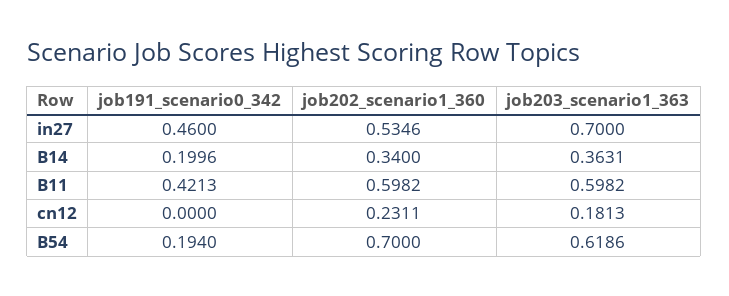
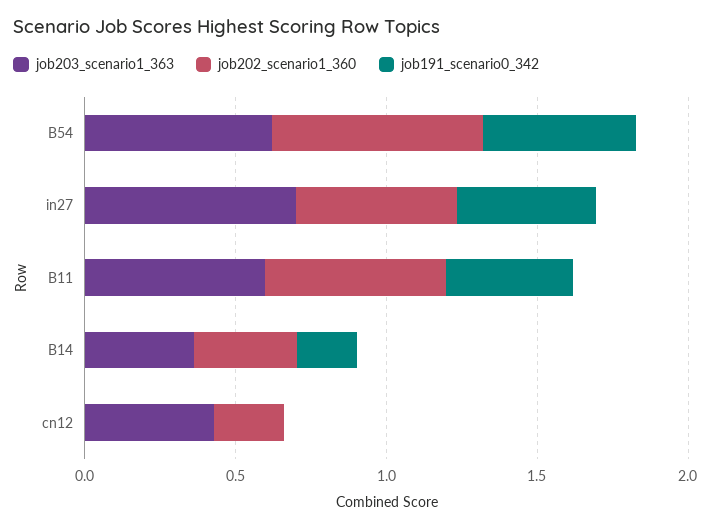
  {
    "job191_scenario0_342": {
      "in27": 0.46,
      "B14": 0.1996,
      "B11": 0.4213,
      "cn12": 0,
-     "B54": 0.194
+     "B54": 0.5
    },
    "job202_scenario1_360": {
      "in27": 0.5346,
      "B14": 0.34,
      "B11": 0.5982,
      "cn12": 0.2311,
      "B54": 0.7
    },
    "job203_scenario1_363": {
      "in27": 0.7,
      "B14": 0.3631,
      "B11": 0.5982,
-     "cn12": 0.1813,
+     "cn12": 0.4,
      "B54": 0.6186
    }
  }

